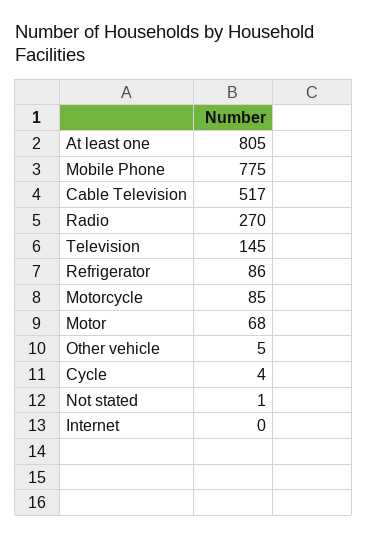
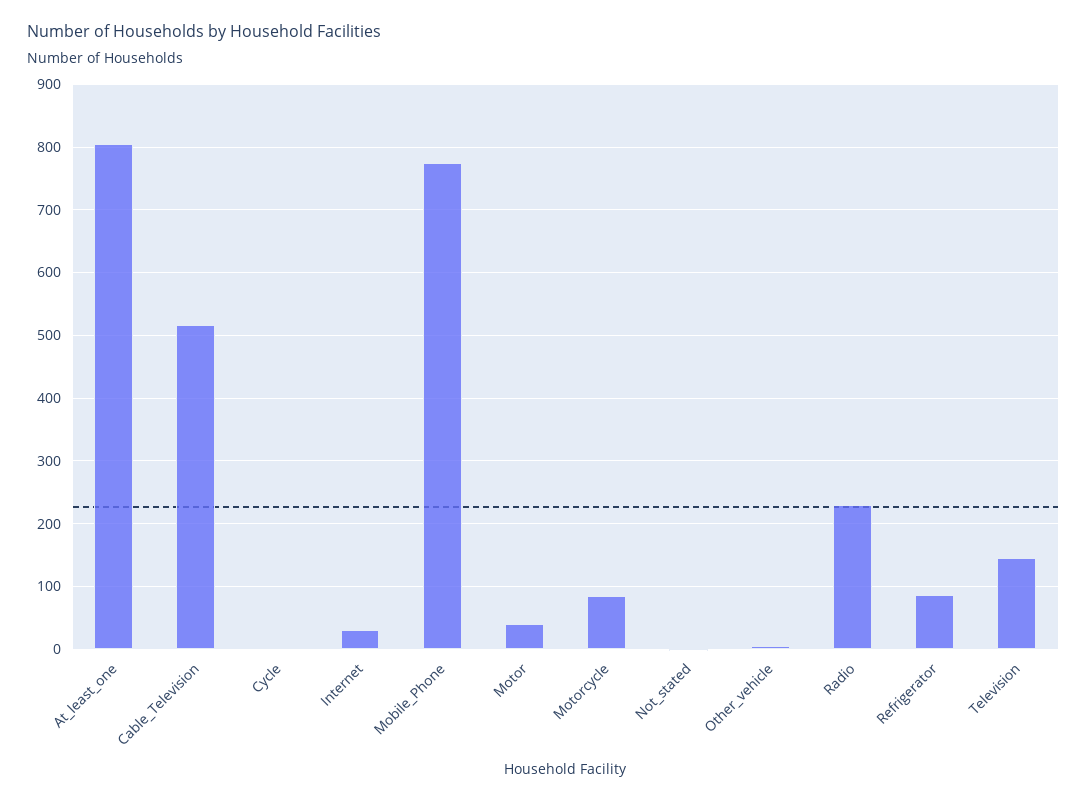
  {
    "At least one": 805,
    "Mobile Phone": 775,
    "Cable Television": 517,
-   "Radio": 270,
+   "Radio": 230,
    "Television": 145,
    "Refrigerator": 86,
    "Motorcycle": 85,
-   "Motor": 68,
+   "Motor": 40,
    "Other vehicle": 5,
    "Cycle": 4,
    "Not stated": 1,
-   "Internet": 0
+   "Internet": 30
  }

